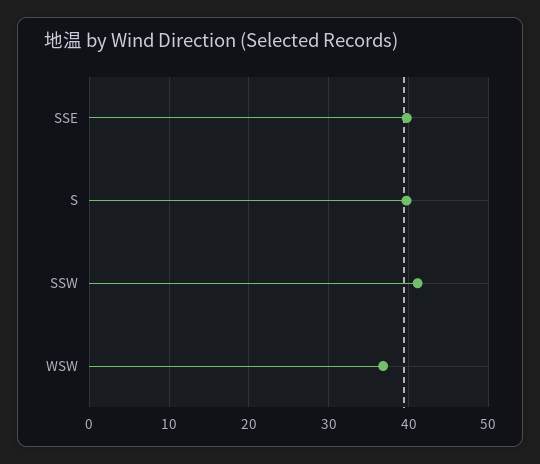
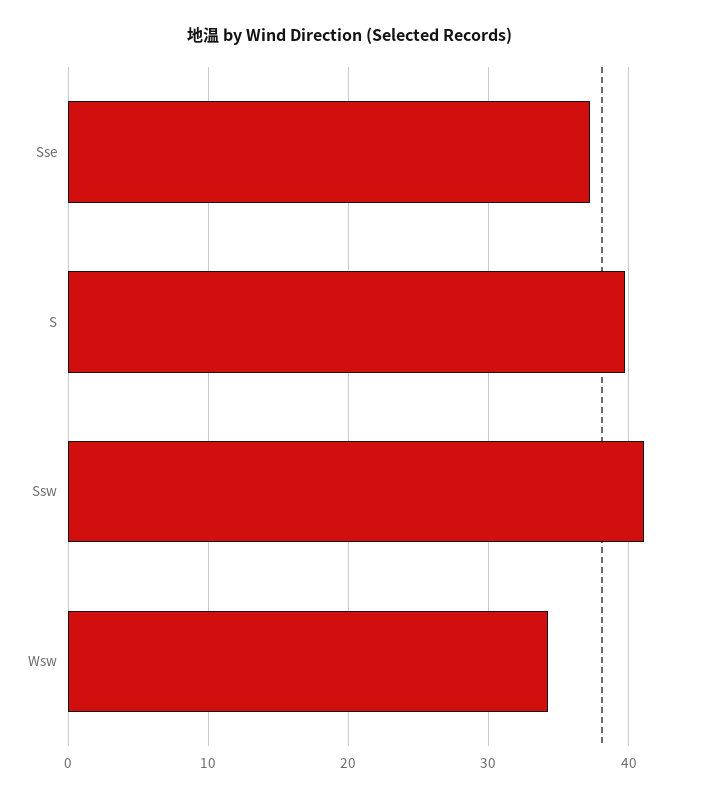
  {
-   "SSE": 40,
+   "SSE": 37,
    "S": 40,
    "SSW": 41,
-   "WSW": 37
+   "WSW": 34
  }

